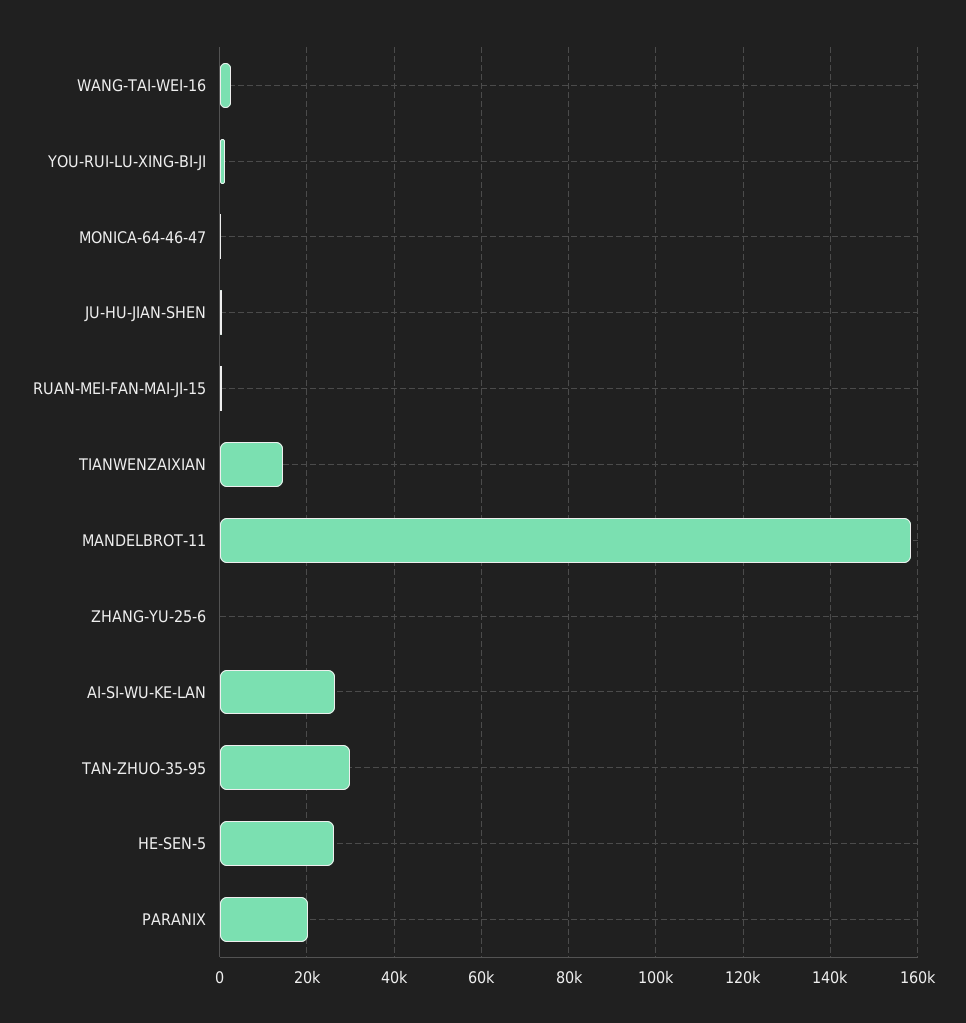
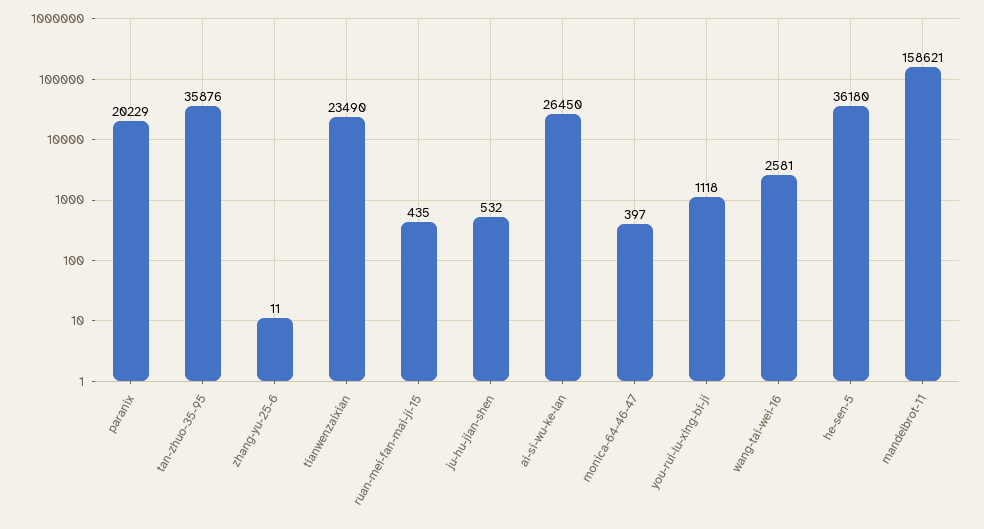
  {
    "WANG-TAI-WEI-16": 2581,
    "YOU-RUI-LU-XING-BI-JI": 1118,
    "MONICA-64-46-47": 397,
    "JU-HU-JIAN-SHEN": 532,
    "RUAN-MEI-FAN-MAI-JI-15": 435,
-   "TIANWENZAIXIAN": 14000,
+   "TIANWENZAIXIAN": 23490,
    "MANDELBROT-11": 158621,
    "ZHANG-YU-25-6": 11,
    "AI-SI-WU-KE-LAN": 26450,
-   "TAN-ZHUO-35-95": 30000,
+   "TAN-ZHUO-35-95": 35876,
-   "HE-SEN-5": 26000,
+   "HE-SEN-5": 36180,
    "PARANIX": 20229
  }

